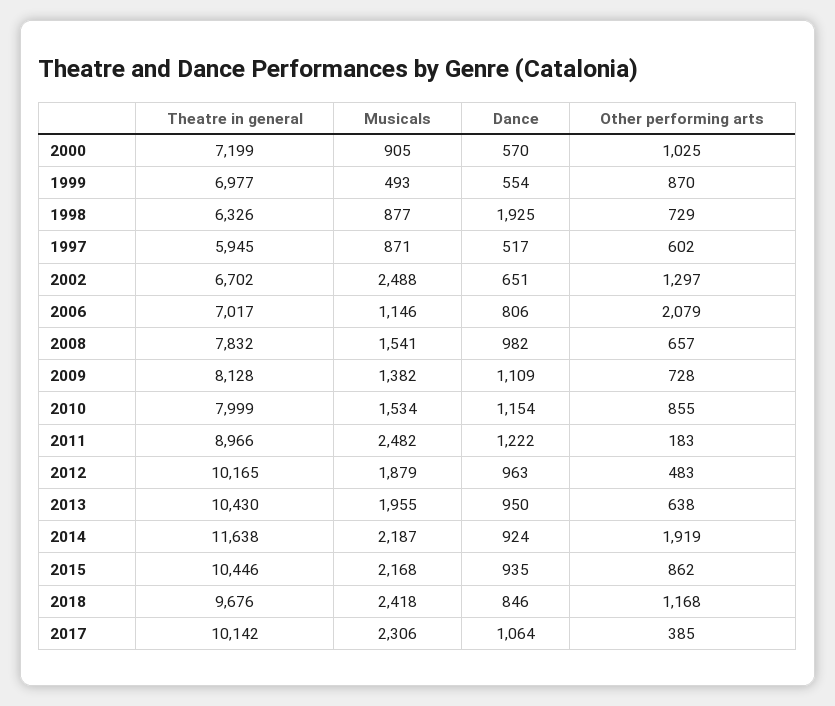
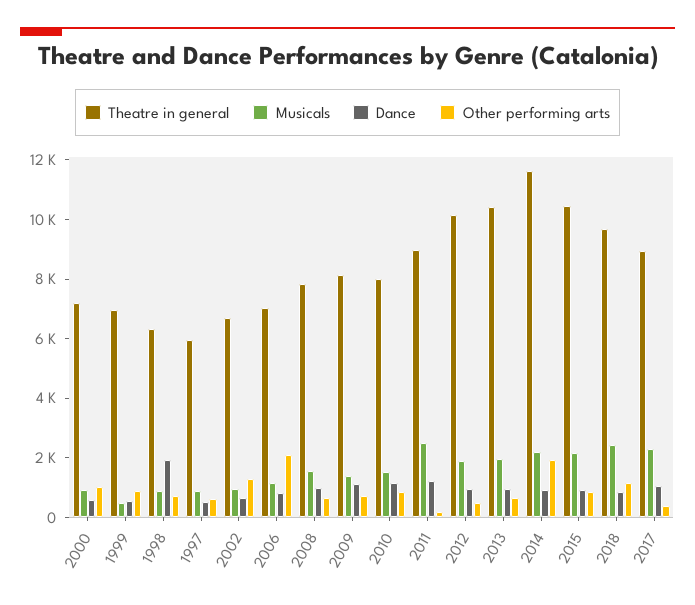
  {
    "Theatre in general": {
      "2000": 7199,
      "1999": 6977,
      "1998": 6326,
      "1997": 5945,
      "2002": 6702,
      "2006": 7017,
      "2008": 7832,
      "2009": 8128,
      "2010": 7999,
      "2011": 8966,
      "2012": 10165,
      "2013": 10430,
      "2014": 11638,
      "2015": 10446,
      "2018": 9676,
-     "2017": 10142
+     "2017": 9000
    },
    "Musicals": {
      "2000": 905,
      "1999": 493,
      "1998": 877,
      "1997": 871,
-     "2002": 2488,
+     "2002": 1000,
      "2006": 1146,
      "2008": 1541,
      "2009": 1382,
      "2010": 1534,
      "2011": 2482,
      "2012": 1879,
      "2013": 1955,
      "2014": 2187,
      "2015": 2168,
      "2018": 2418,
      "2017": 2306
    },
    "Dance": {
      "2000": 570,
      "1999": 554,
      "1998": 1925,
      "1997": 517,
      "2002": 651,
      "2006": 806,
      "2008": 982,
      "2009": 1109,
      "2010": 1154,
      "2011": 1222,
      "2012": 963,
      "2013": 950,
      "2014": 924,
      "2015": 935,
      "2018": 846,
      "2017": 1064
    },
    "Other performing arts": {
      "2000": 1025,
      "1999": 870,
      "1998": 729,
      "1997": 602,
      "2002": 1297,
      "2006": 2079,
      "2008": 657,
      "2009": 728,
      "2010": 855,
      "2011": 183,
      "2012": 483,
      "2013": 638,
      "2014": 1919,
      "2015": 862,
      "2018": 1168,
      "2017": 385
    }
  }

